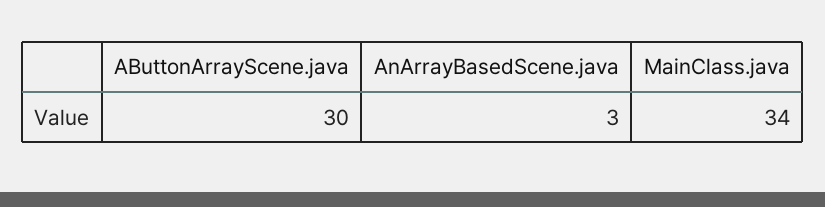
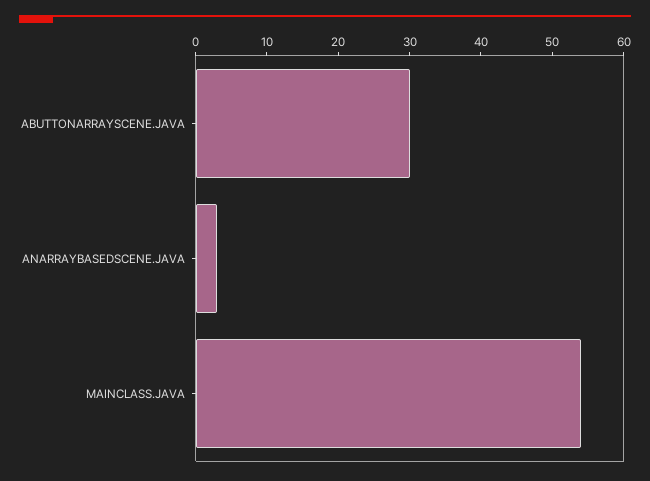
  {
    "AButtonArrayScene.java": 30,
    "AnArrayBasedScene.java": 3,
-   "MainClass.java": 34
+   "MainClass.java": 55
  }

